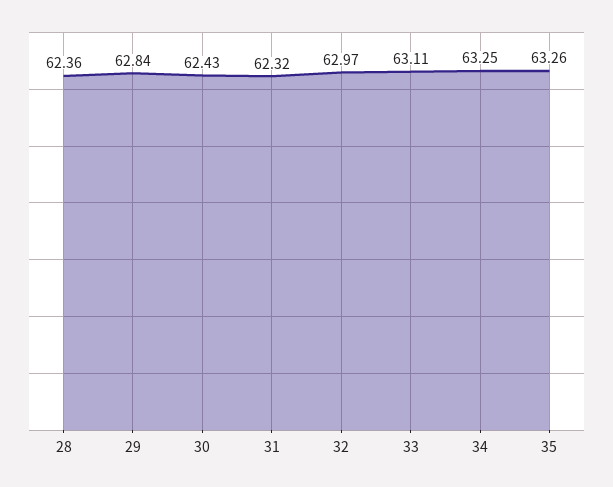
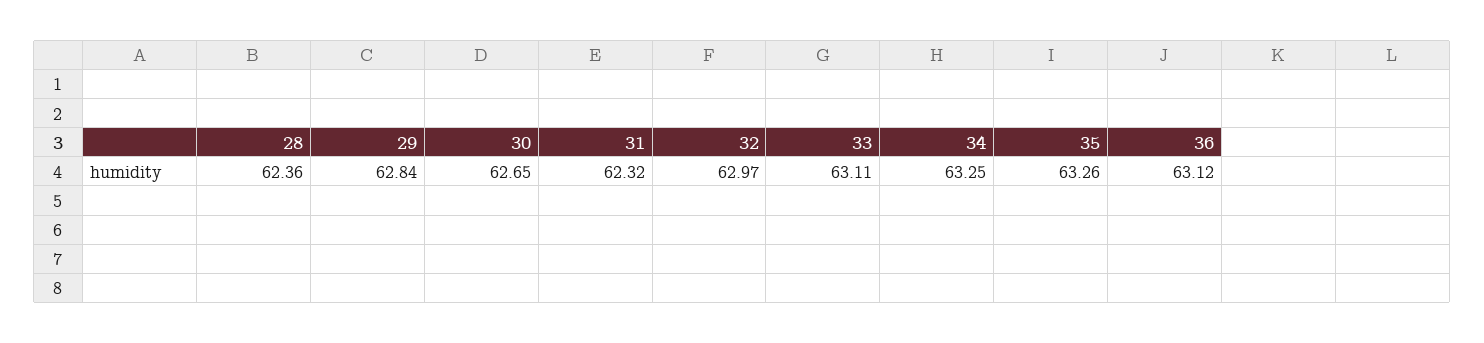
  {
    "28": 62.36,
    "29": 62.84,
-   "30": 62.43,
+   "30": 62.65,
    "31": 62.32,
    "32": 62.97,
    "33": 63.11,
    "34": 63.25,
-   "35": 63.26
+   "35": 63.26,
+   "36": 63.12
  }

